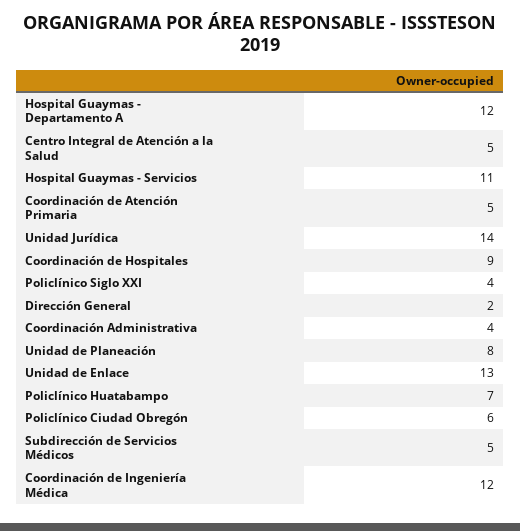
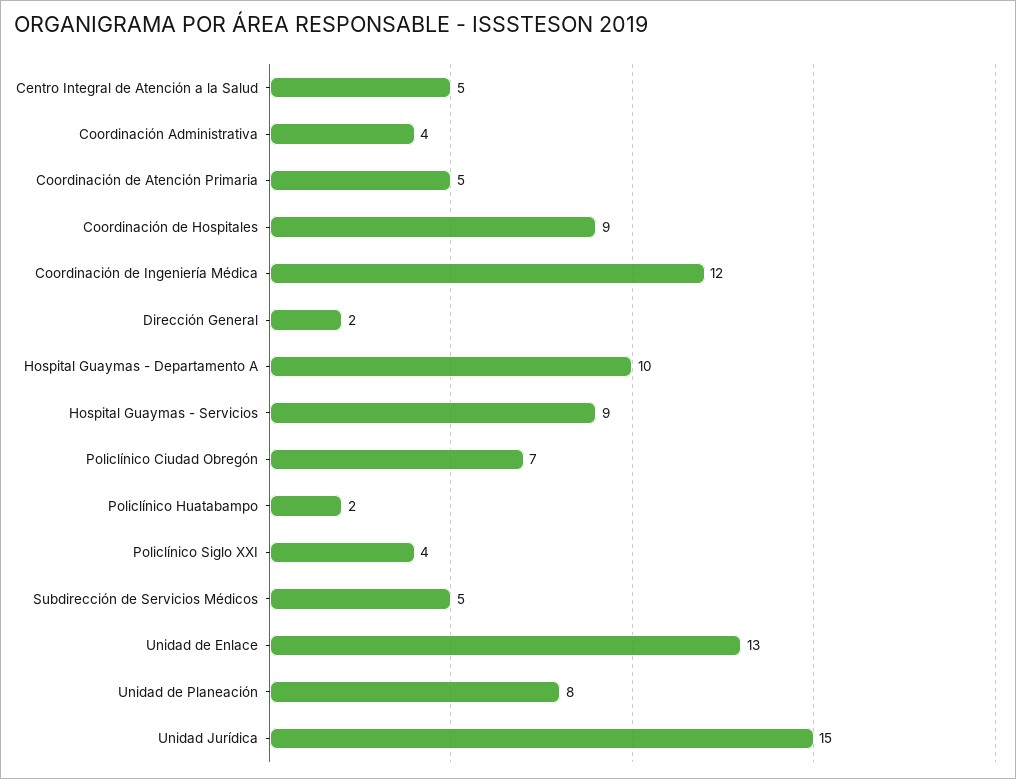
  {
-   "Hospital Guaymas - Departamento A": 12,
+   "Hospital Guaymas - Departamento A": 10,
    "Centro Integral de Atención a la Salud": 5,
-   "Hospital Guaymas - Servicios": 11,
+   "Hospital Guaymas - Servicios": 9,
    "Coordinación de Atención Primaria": 5,
-   "Unidad Jurídica": 14,
+   "Unidad Jurídica": 15,
    "Coordinación de Hospitales": 9,
    "Policlínico Siglo XXI": 4,
    "Dirección General": 2,
    "Coordinación Administrativa": 4,
    "Unidad de Planeación": 8,
    "Unidad de Enlace": 13,
-   "Policlínico Huatabampo": 7,
+   "Policlínico Huatabampo": 2,
-   "Policlínico Ciudad Obregón": 6,
+   "Policlínico Ciudad Obregón": 7,
    "Subdirección de Servicios Médicos": 5,
    "Coordinación de Ingeniería Médica": 12
  }

